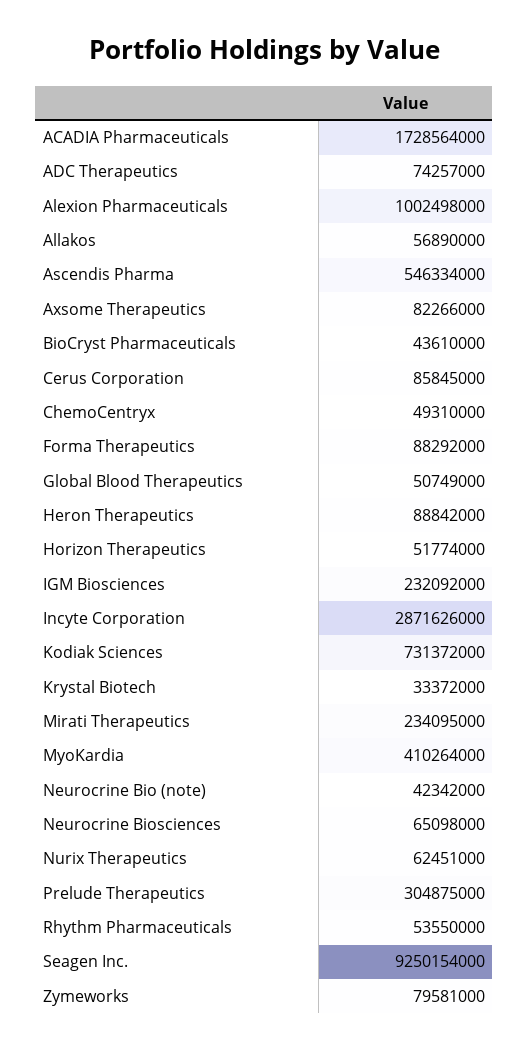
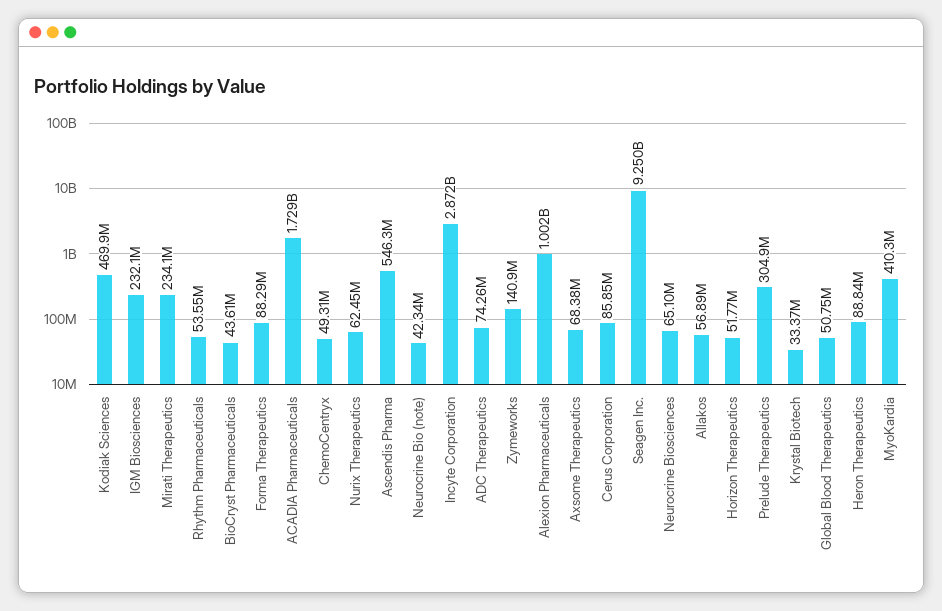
  {
    "ACADIA Pharmaceuticals": 1728564000,
    "ADC Therapeutics": 74257000,
    "Alexion Pharmaceuticals": 1002498000,
    "Allakos": 56890000,
    "Ascendis Pharma": 546334000,
-   "Axsome Therapeutics": 82266000,
+   "Axsome Therapeutics": 68380000,
    "BioCryst Pharmaceuticals": 43610000,
    "Cerus Corporation": 85845000,
    "ChemoCentryx": 49310000,
    "Forma Therapeutics": 88292000,
    "Global Blood Therapeutics": 50749000,
    "Heron Therapeutics": 88842000,
    "Horizon Therapeutics": 51774000,
    "IGM Biosciences": 232092000,
    "Incyte Corporation": 2871626000,
-   "Kodiak Sciences": 731372000,
+   "Kodiak Sciences": 469900000,
    "Krystal Biotech": 33372000,
    "Mirati Therapeutics": 234095000,
    "MyoKardia": 410264000,
    "Neurocrine Bio (note)": 42342000,
    "Neurocrine Biosciences": 65098000,
    "Nurix Therapeutics": 62451000,
    "Prelude Therapeutics": 304875000,
    "Rhythm Pharmaceuticals": 53550000,
    "Seagen Inc.": 9250154000,
-   "Zymeworks": 79581000
+   "Zymeworks": 140900000
  }

